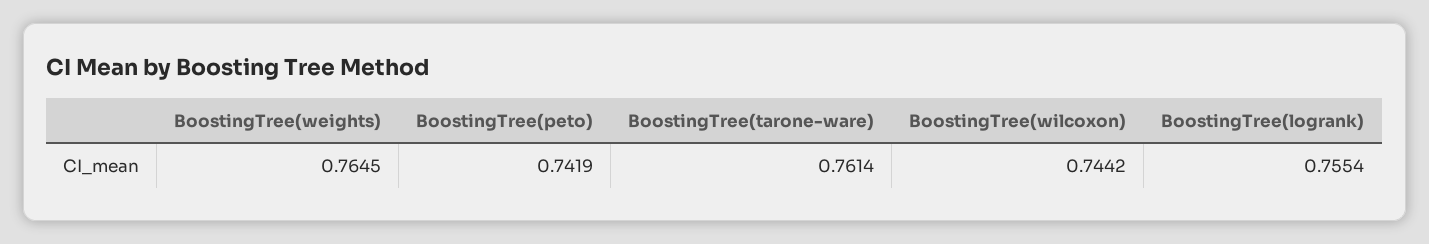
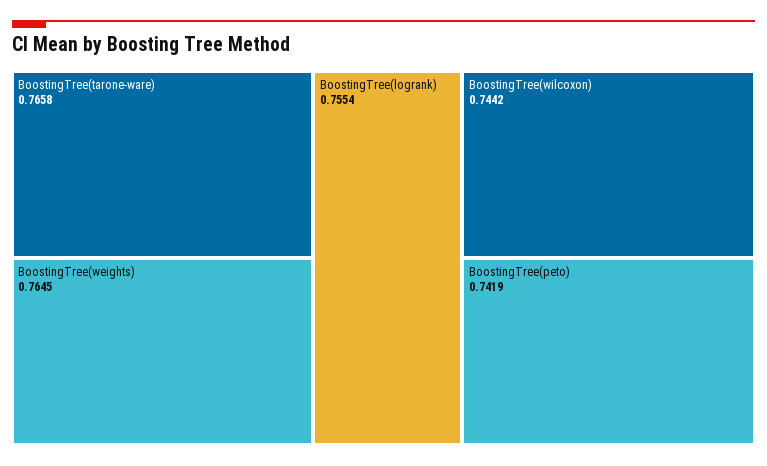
  {
    "BoostingTree(weights)": 0.7645,
    "BoostingTree(peto)": 0.7419,
-   "BoostingTree(tarone-ware)": 0.7614,
+   "BoostingTree(tarone-ware)": 0.7658,
    "BoostingTree(wilcoxon)": 0.7442,
    "BoostingTree(logrank)": 0.7554
  }

